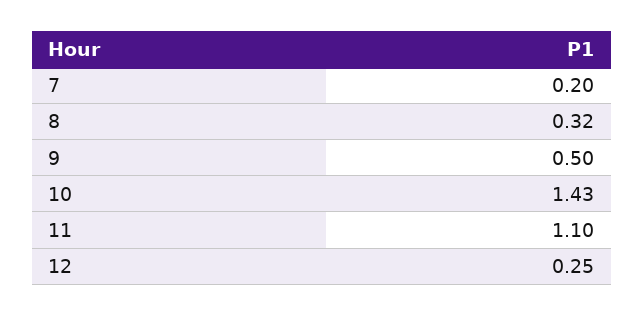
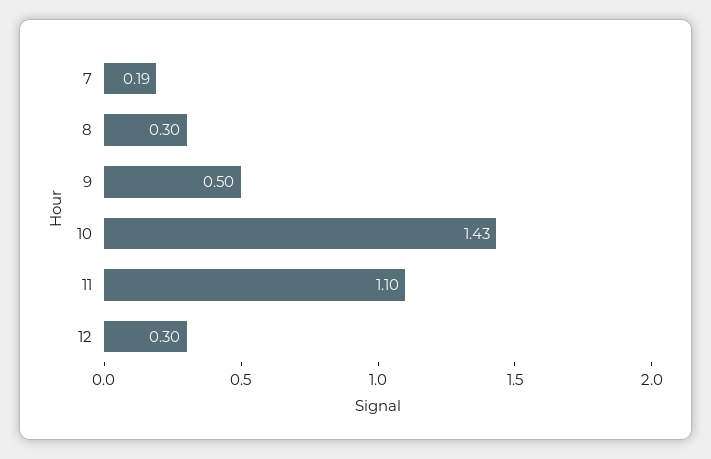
  {
-   "7": 0.2,
+   "7": 0.19,
-   "8": 0.32,
+   "8": 0.3,
    "9": 0.5,
    "10": 1.43,
    "11": 1.1,
-   "12": 0.25
+   "12": 0.3
  }

